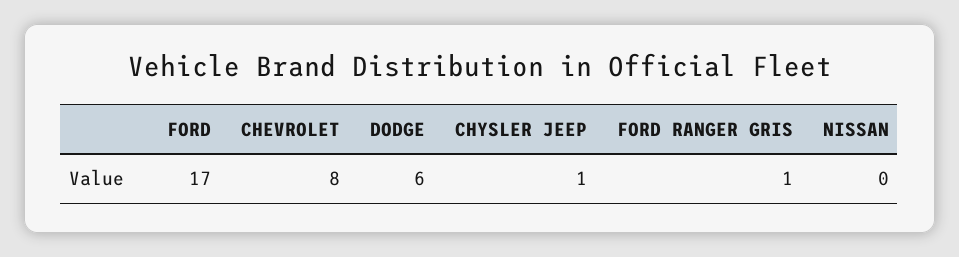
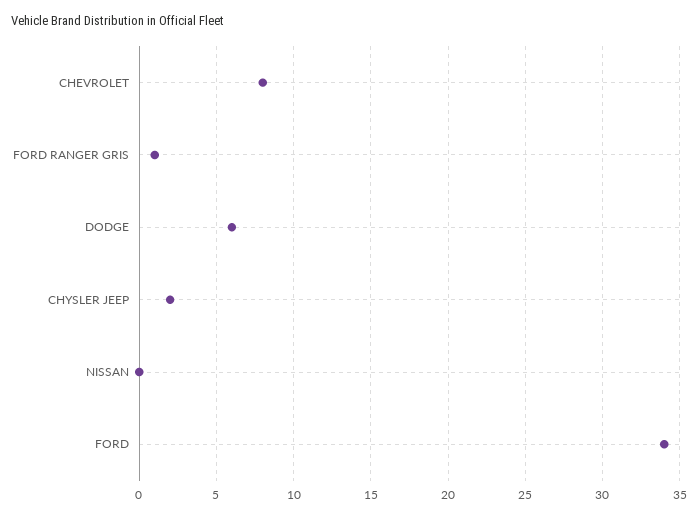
  {
-   "FORD": 17,
+   "FORD": 34,
    "CHEVROLET": 8,
    "DODGE": 6,
-   "CHYSLER JEEP": 1,
+   "CHYSLER JEEP": 2,
    "FORD RANGER GRIS": 1,
    "NISSAN": 0
  }

